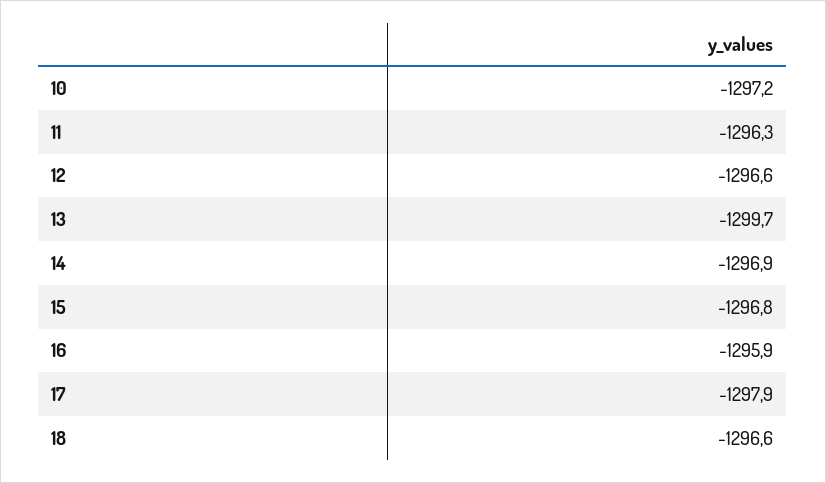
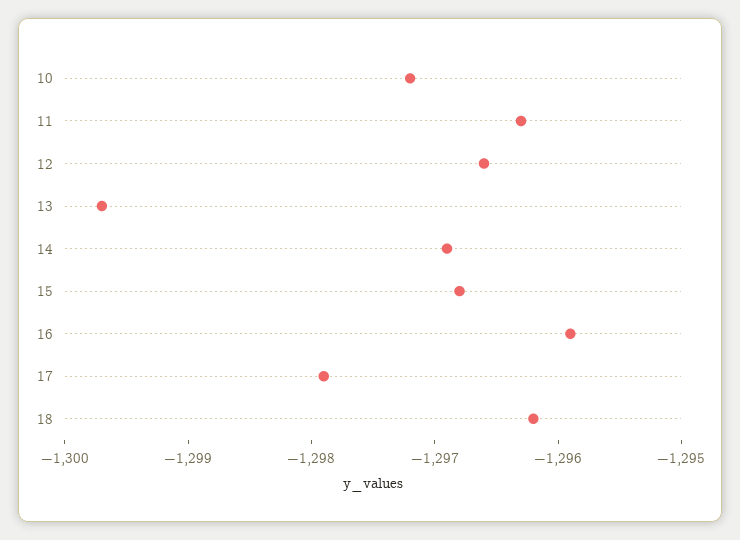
  {
    "10": -1297.2,
    "11": -1296.3,
    "12": -1296.6,
    "13": -1299.7,
    "14": -1296.9,
    "15": -1296.8,
    "16": -1295.9,
    "17": -1297.9,
-   "18": -1296.6
+   "18": -1296.2
  }

